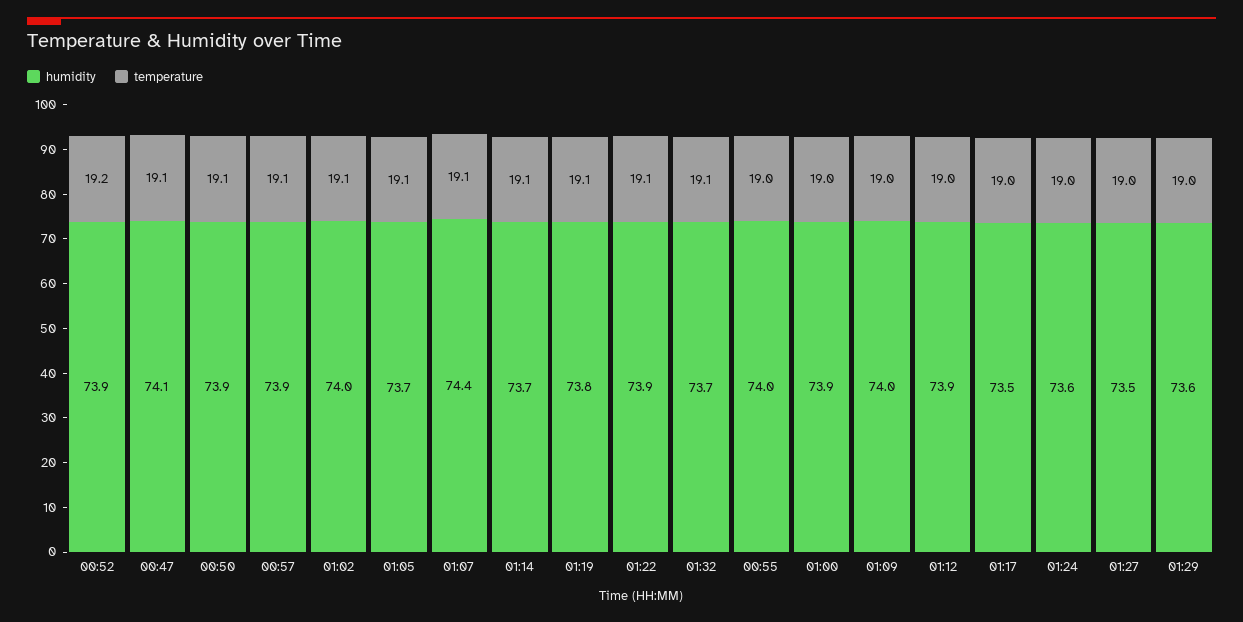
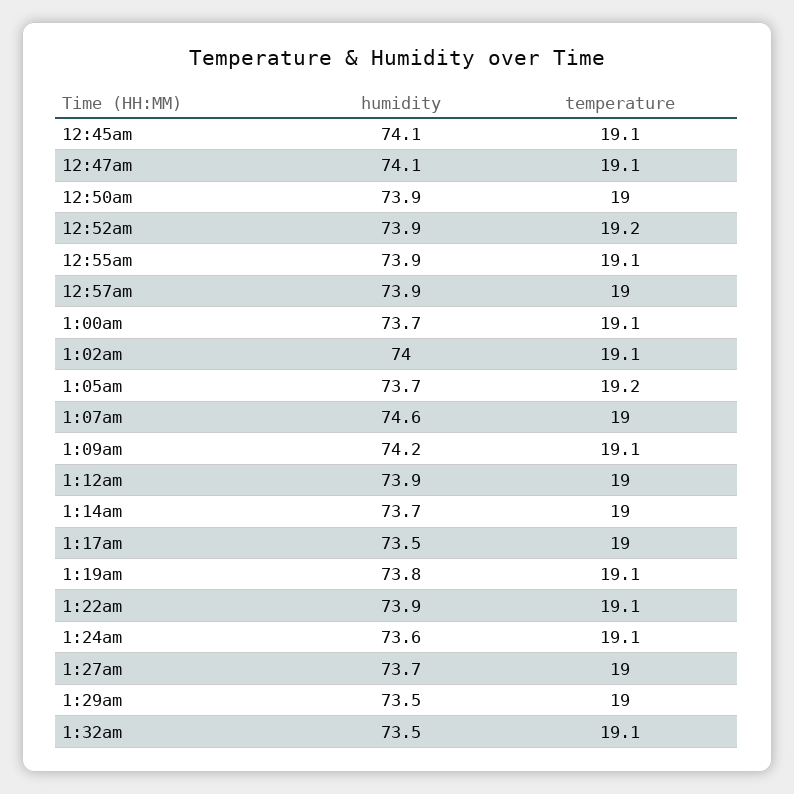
  {
    "humidity": {
      "00:52": 73.9,
      "00:47": 74.1,
      "00:50": 73.9,
      "00:57": 73.9,
      "01:02": 74,
      "01:05": 73.7,
-     "01:07": 74.4,
+     "01:07": 74.6,
      "01:14": 73.7,
      "01:19": 73.8,
      "01:22": 73.9,
-     "01:32": 73.7,
+     "01:32": 73.5,
-     "00:55": 74,
+     "00:55": 73.9,
-     "01:00": 73.9,
+     "01:00": 73.7,
-     "01:09": 74,
+     "01:09": 74.2,
      "01:12": 73.9,
      "01:17": 73.5,
      "01:24": 73.6,
-     "01:27": 73.5,
+     "01:27": 73.7,
-     "01:29": 73.6
+     "01:29": 73.5,
+     "12:45am": 74.1
    },
    "temperature": {
      "00:52": 19.2,
      "00:47": 19.1,
-     "00:50": 19.1,
+     "00:50": 19,
-     "00:57": 19.1,
+     "00:57": 19,
      "01:02": 19.1,
-     "01:05": 19.1,
+     "01:05": 19.2,
-     "01:07": 19.1,
+     "01:07": 19,
-     "01:14": 19.1,
+     "01:14": 19,
      "01:19": 19.1,
      "01:22": 19.1,
      "01:32": 19.1,
-     "00:55": 19,
+     "00:55": 19.1,
-     "01:00": 19,
+     "01:00": 19.1,
-     "01:09": 19,
+     "01:09": 19.1,
      "01:12": 19,
      "01:17": 19,
-     "01:24": 19,
+     "01:24": 19.1,
      "01:27": 19,
-     "01:29": 19
+     "01:29": 19,
+     "12:45am": 19.1
    }
  }

